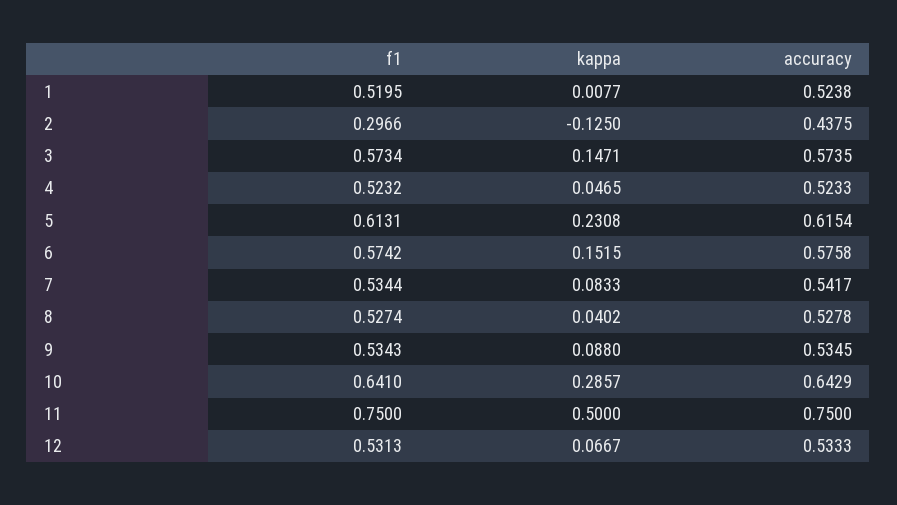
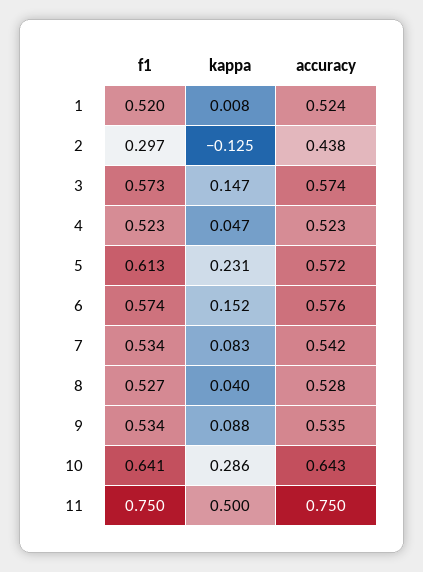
  {
    "f1": {
      "1": 0.5195,
      "2": 0.2966,
      "3": 0.5734,
      "4": 0.5232,
      "5": 0.6131,
      "6": 0.5742,
      "7": 0.5344,
      "8": 0.5274,
      "9": 0.5343,
      "10": 0.641,
-     "11": 0.75,
+     "11": 0.75
-     "12": 0.5313
    },
    "kappa": {
      "1": 0.0077,
      "2": -0.125,
      "3": 0.1471,
      "4": 0.0465,
      "5": 0.2308,
      "6": 0.1515,
      "7": 0.0833,
      "8": 0.0402,
      "9": 0.088,
      "10": 0.2857,
-     "11": 0.5,
+     "11": 0.5
-     "12": 0.0667
    },
    "accuracy": {
      "1": 0.5238,
      "2": 0.4375,
      "3": 0.5735,
      "4": 0.5233,
-     "5": 0.6154,
+     "5": 0.572,
      "6": 0.5758,
      "7": 0.5417,
      "8": 0.5278,
      "9": 0.5345,
      "10": 0.6429,
-     "11": 0.75,
+     "11": 0.75
-     "12": 0.5333
    }
  }

